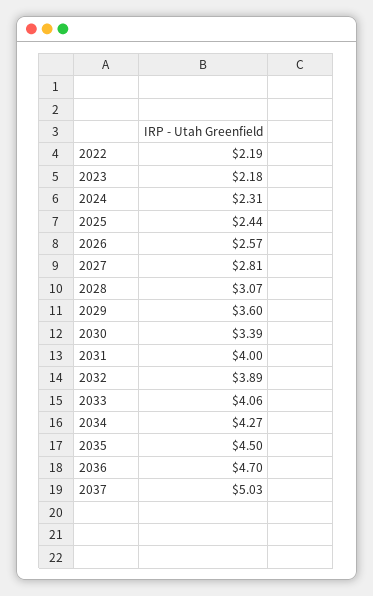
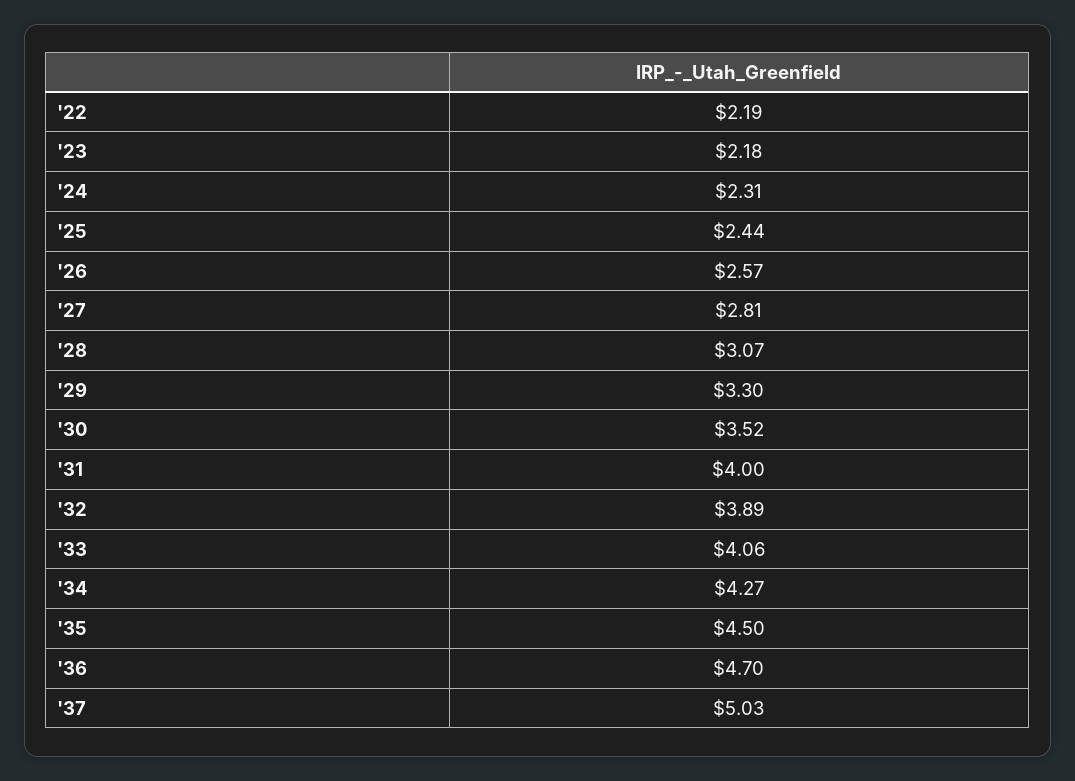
  {
    "2022": 2.19,
    "2023": 2.18,
    "2024": 2.31,
    "2025": 2.44,
    "2026": 2.57,
    "2027": 2.81,
    "2028": 3.07,
-   "2029": 3.6,
+   "2029": 3.3,
-   "2030": 3.39,
+   "2030": 3.52,
    "2031": 4,
    "2032": 3.89,
    "2033": 4.06,
    "2034": 4.27,
    "2035": 4.5,
    "2036": 4.7,
    "2037": 5.03
  }

